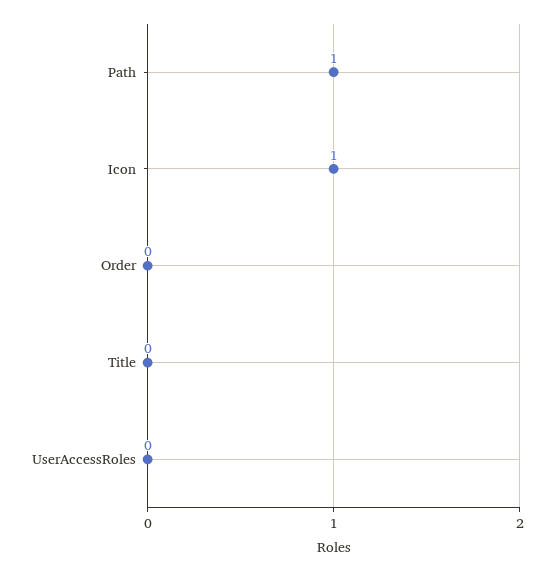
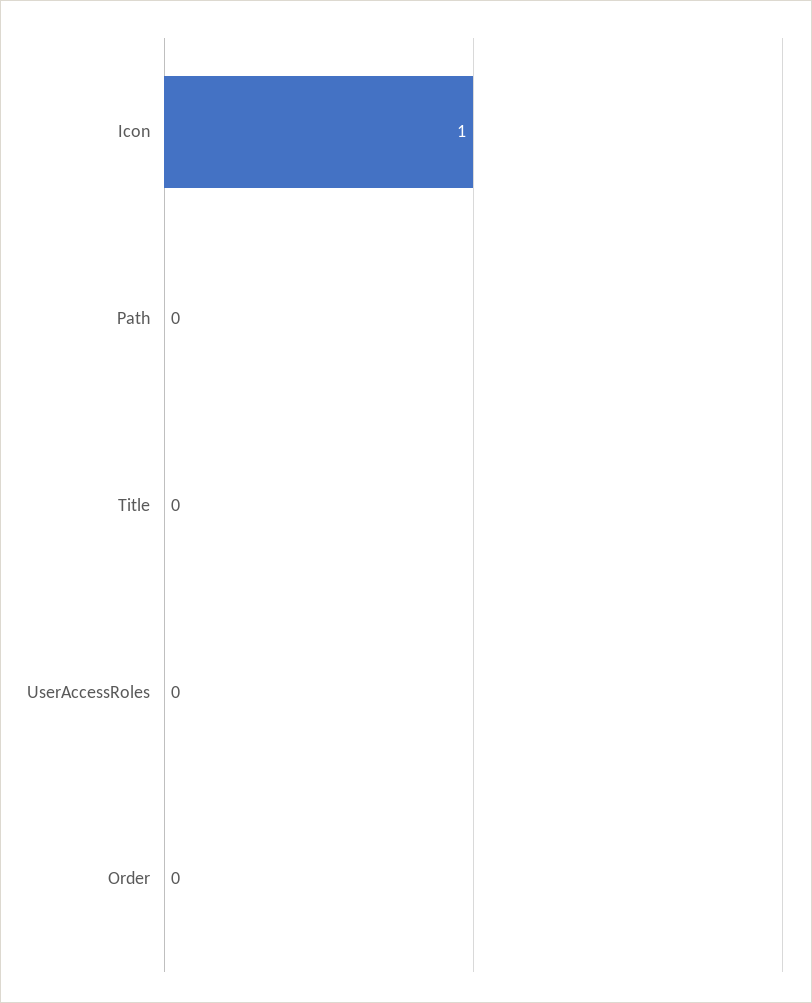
  {
-   "Path": 1,
+   "Path": 0,
    "Icon": 1,
    "Order": 0,
    "Title": 0,
    "UserAccessRoles": 0
  }

